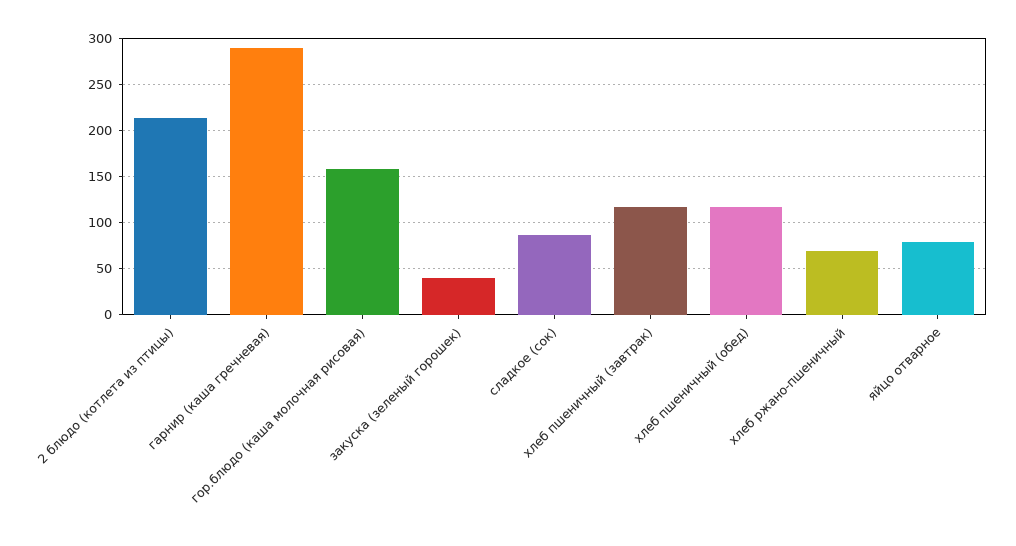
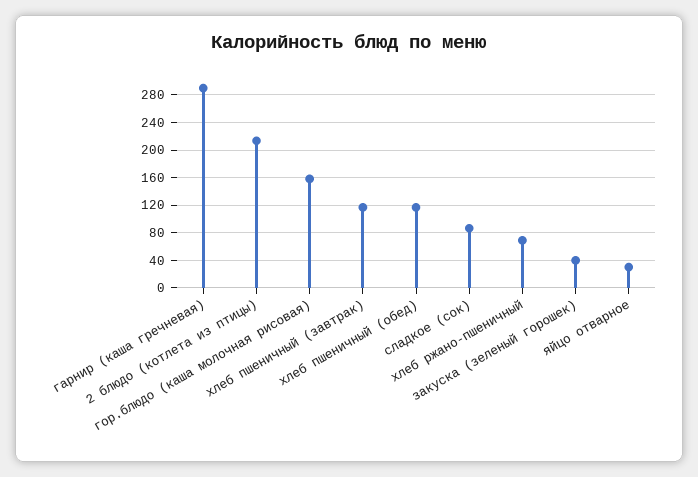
  {
    "2 блюдо (котлета из птицы)": 210,
    "гарнир (каша гречневая)": 290,
    "гор.блюдо (каша молочная рисовая)": 160,
    "закуска (зеленый горошек)": 40,
    "сладкое (сок)": 90,
    "хлеб пшеничный (завтрак)": 120,
    "хлеб пшеничный (обед)": 120,
    "хлеб ржано-пшеничный": 70,
-   "яйцо отварное": 80
+   "яйцо отварное": 30
  }

